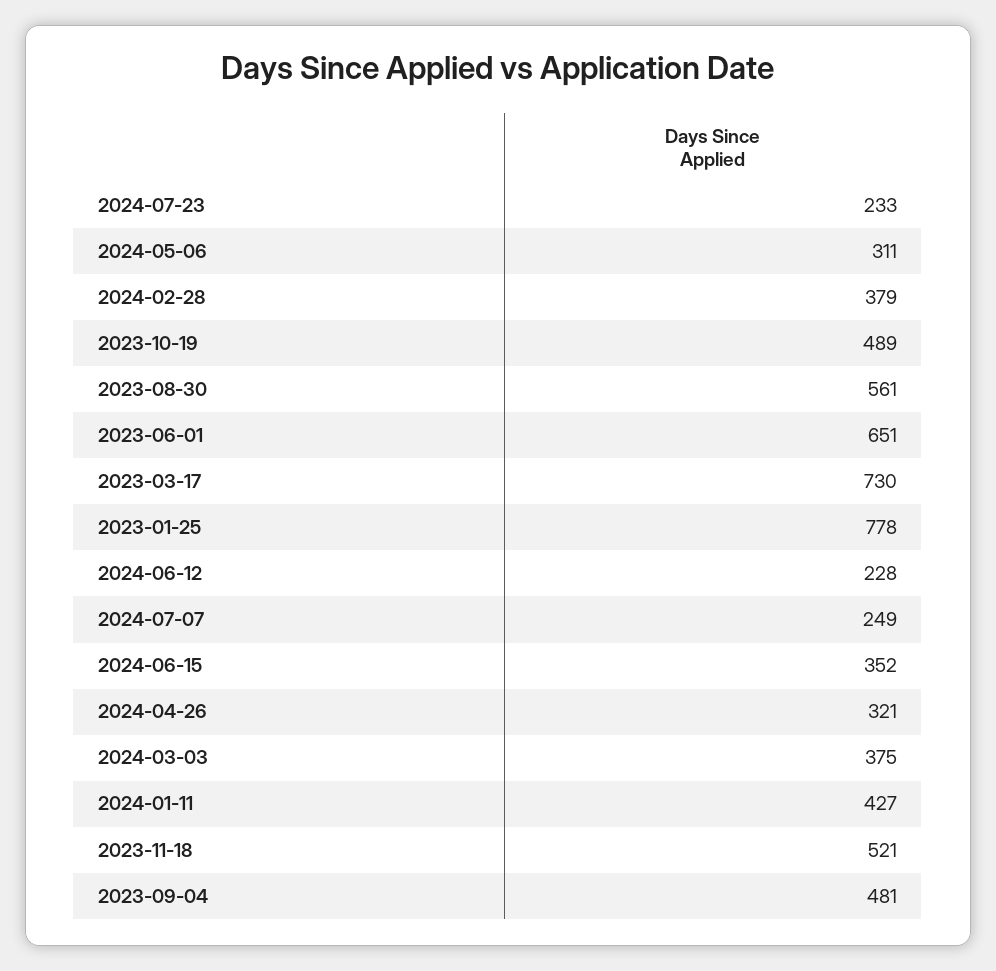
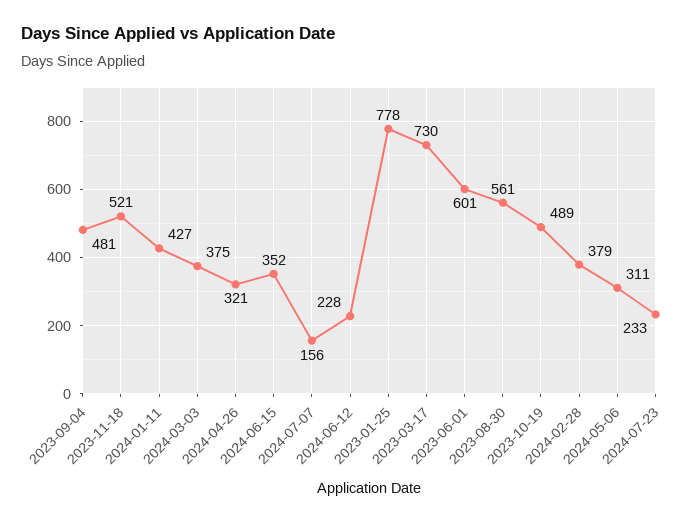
  {
    "2024-07-23": 233,
    "2024-05-06": 311,
    "2024-02-28": 379,
    "2023-10-19": 489,
    "2023-08-30": 561,
-   "2023-06-01": 651,
+   "2023-06-01": 601,
    "2023-03-17": 730,
    "2023-01-25": 778,
    "2024-06-12": 228,
-   "2024-07-07": 249,
+   "2024-07-07": 156,
    "2024-06-15": 352,
    "2024-04-26": 321,
    "2024-03-03": 375,
    "2024-01-11": 427,
    "2023-11-18": 521,
    "2023-09-04": 481
  }

